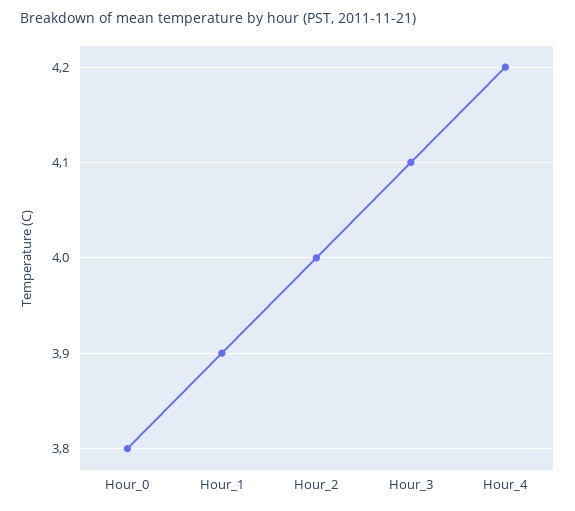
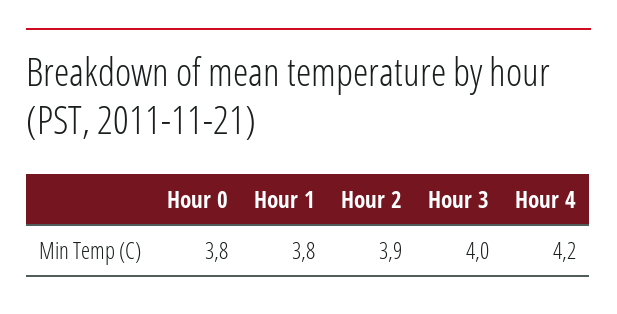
  {
    "Hour_0": 3.8,
-   "Hour_1": 3.9,
+   "Hour_1": 3.8,
-   "Hour_2": 4,
+   "Hour_2": 3.9,
-   "Hour_3": 4.1,
+   "Hour_3": 4,
    "Hour_4": 4.2
  }

